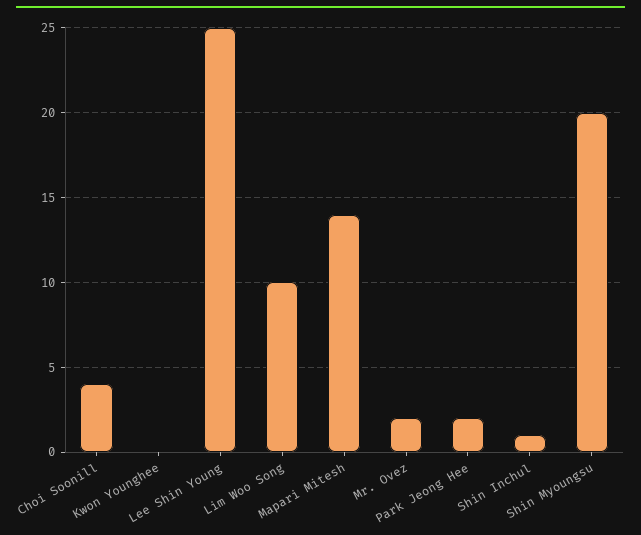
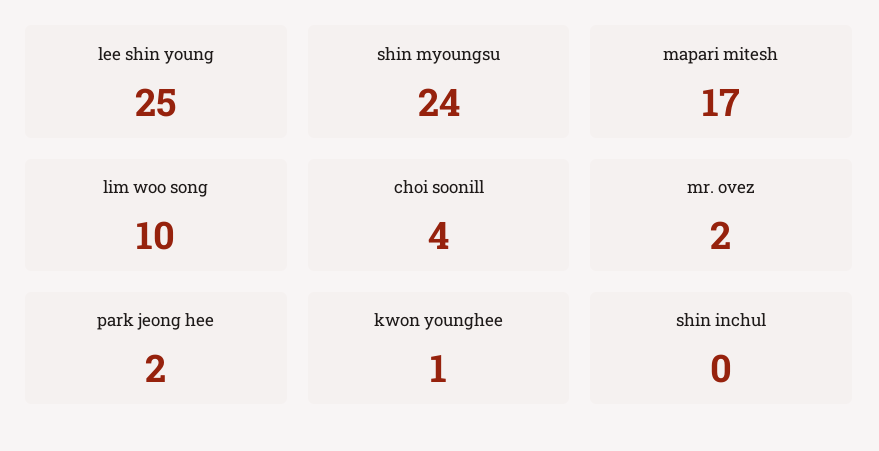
  {
    "Choi Soonill": 4,
-   "Kwon Younghee": 0,
+   "Kwon Younghee": 1,
    "Lee Shin Young": 25,
    "Lim Woo Song": 10,
-   "Mapari Mitesh": 14,
+   "Mapari Mitesh": 17,
    "Mr. Ovez": 2,
    "Park Jeong Hee": 2,
-   "Shin Inchul": 1,
+   "Shin Inchul": 0,
-   "Shin Myoungsu": 20
+   "Shin Myoungsu": 24
  }

